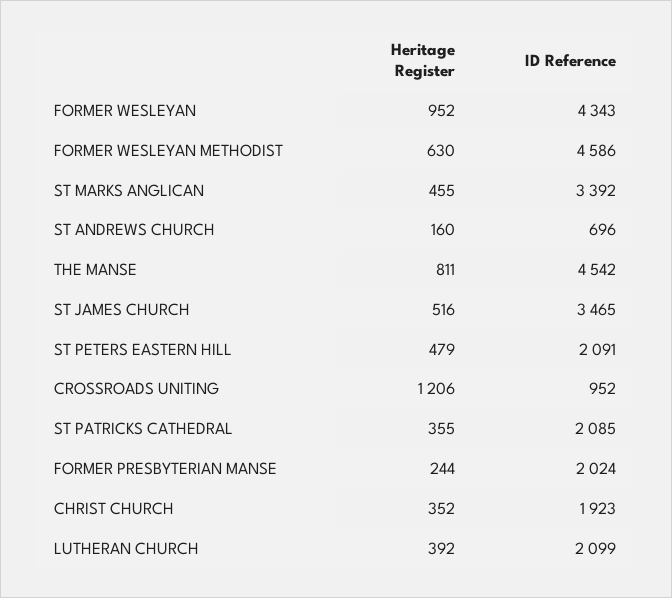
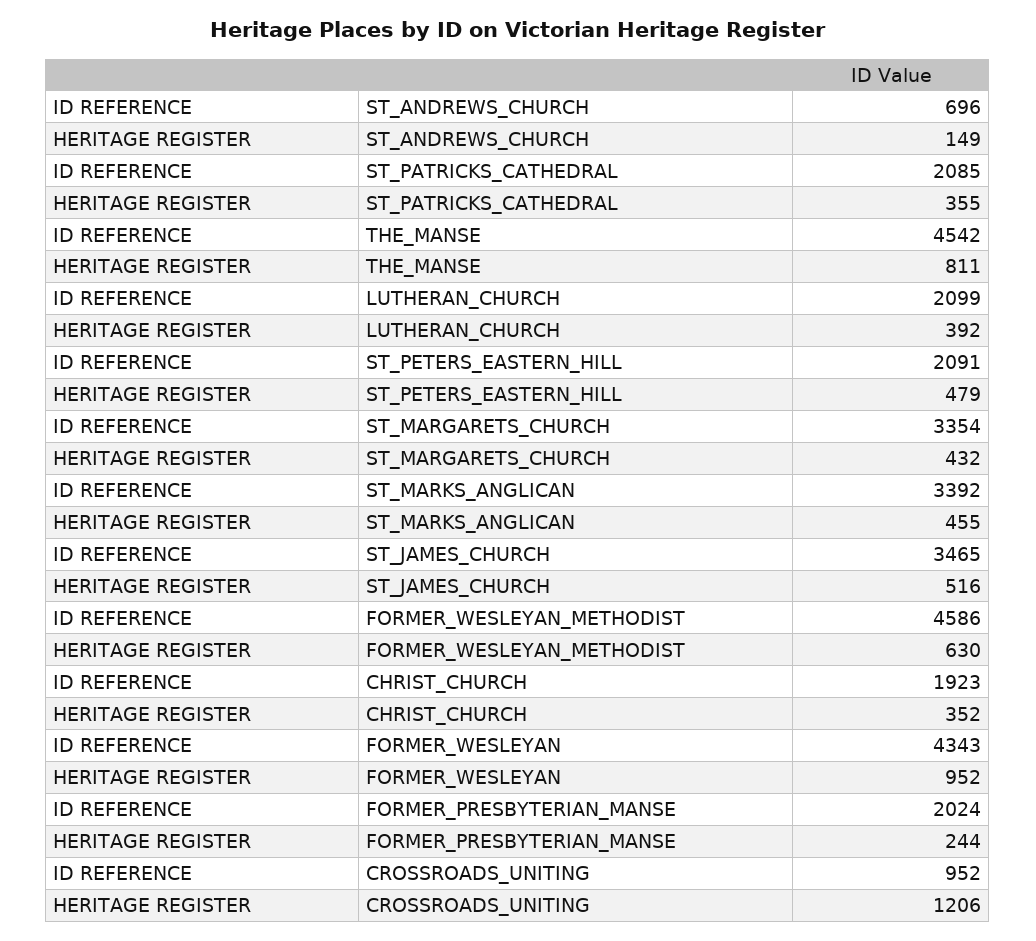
  {
    "Heritage Register": {
      "FORMER WESLEYAN": 952,
      "FORMER WESLEYAN METHODIST": 630,
      "ST MARKS ANGLICAN": 455,
-     "ST ANDREWS CHURCH": 160,
+     "ST ANDREWS CHURCH": 149,
      "THE MANSE": 811,
      "ST JAMES CHURCH": 516,
      "ST PETERS EASTERN HILL": 479,
      "CROSSROADS UNITING": 1206,
      "ST PATRICKS CATHEDRAL": 355,
      "FORMER PRESBYTERIAN MANSE": 244,
      "CHRIST CHURCH": 352,
-     "LUTHERAN CHURCH": 392
+     "LUTHERAN CHURCH": 392,
+     "ST_MARGARETS_CHURCH": 432
    },
    "ID Reference": {
      "FORMER WESLEYAN": 4343,
      "FORMER WESLEYAN METHODIST": 4586,
      "ST MARKS ANGLICAN": 3392,
      "ST ANDREWS CHURCH": 696,
      "THE MANSE": 4542,
      "ST JAMES CHURCH": 3465,
      "ST PETERS EASTERN HILL": 2091,
      "CROSSROADS UNITING": 952,
      "ST PATRICKS CATHEDRAL": 2085,
      "FORMER PRESBYTERIAN MANSE": 2024,
      "CHRIST CHURCH": 1923,
-     "LUTHERAN CHURCH": 2099
+     "LUTHERAN CHURCH": 2099,
+     "ST_MARGARETS_CHURCH": 3354
    }
  }

